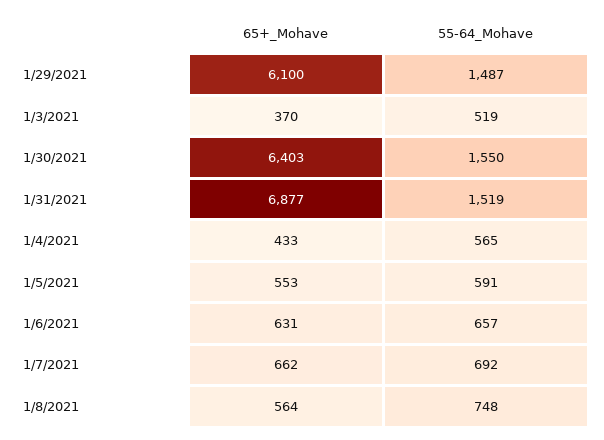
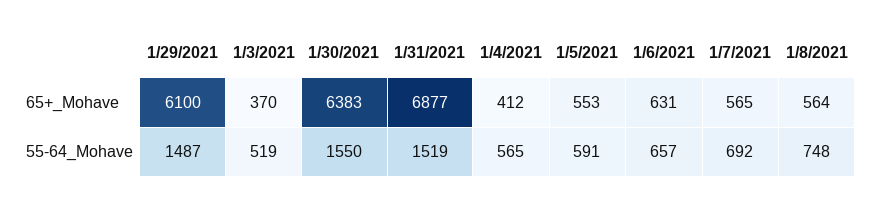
  {
    "65+_Mohave": {
      "1/29/2021": 6100,
      "1/3/2021": 370,
-     "1/30/2021": 6403,
+     "1/30/2021": 6383,
      "1/31/2021": 6877,
-     "1/4/2021": 433,
+     "1/4/2021": 412,
      "1/5/2021": 553,
      "1/6/2021": 631,
-     "1/7/2021": 662,
+     "1/7/2021": 565,
      "1/8/2021": 564
    },
    "55-64_Mohave": {
      "1/29/2021": 1487,
      "1/3/2021": 519,
      "1/30/2021": 1550,
      "1/31/2021": 1519,
      "1/4/2021": 565,
      "1/5/2021": 591,
      "1/6/2021": 657,
      "1/7/2021": 692,
      "1/8/2021": 748
    }
  }

